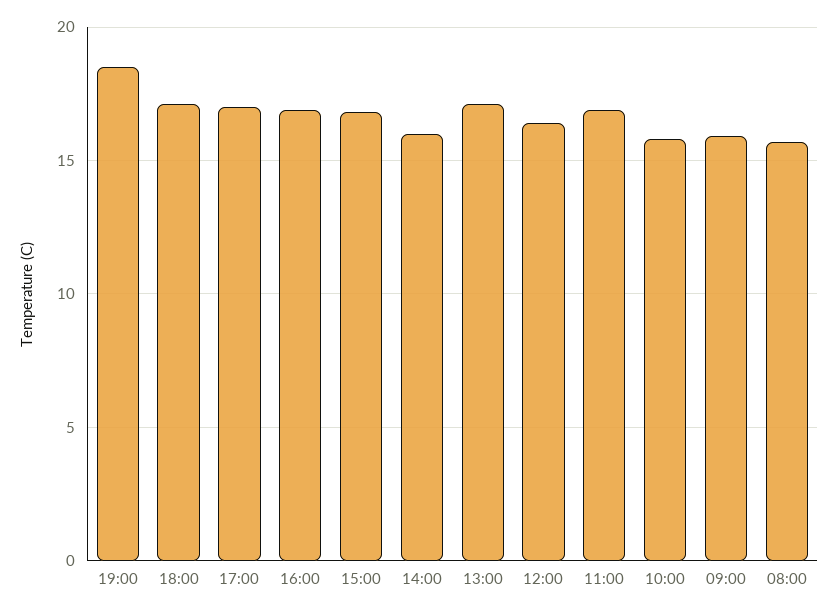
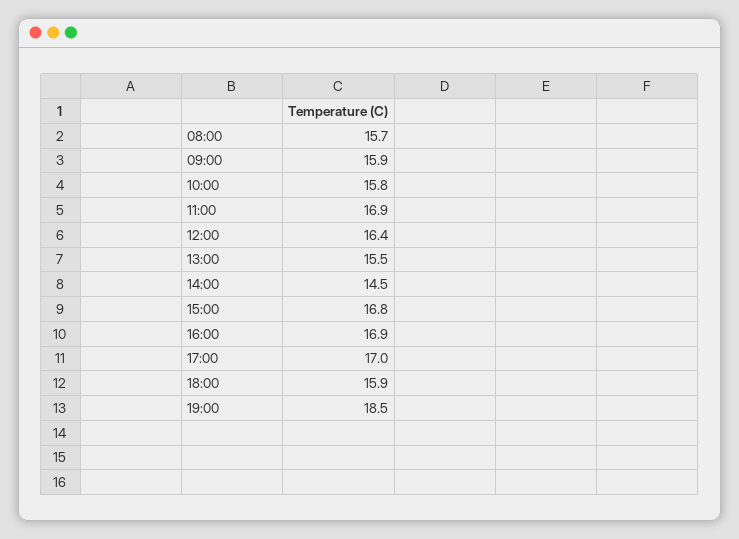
  {
    "19:00": 18.5,
-   "18:00": 17,
+   "18:00": 15.9,
    "17:00": 17,
    "16:00": 16.9,
    "15:00": 16.8,
-   "14:00": 16,
+   "14:00": 14.5,
-   "13:00": 17,
+   "13:00": 15.5,
    "12:00": 16.4,
    "11:00": 16.9,
    "10:00": 15.8,
    "09:00": 15.9,
    "08:00": 15.7
  }

